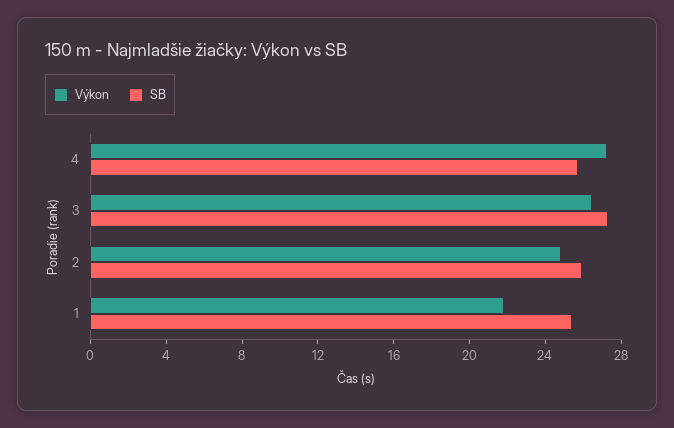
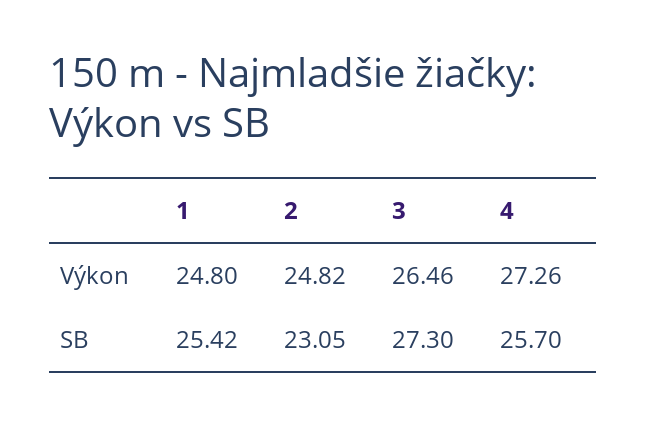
  {
    "Výkon": {
      "4": 27.26,
      "3": 26.46,
      "2": 24.82,
-     "1": 22
+     "1": 24.8
    },
    "SB": {
      "4": 25.7,
      "3": 27.3,
-     "2": 26,
+     "2": 23.05,
      "1": 25.42
    }
  }

